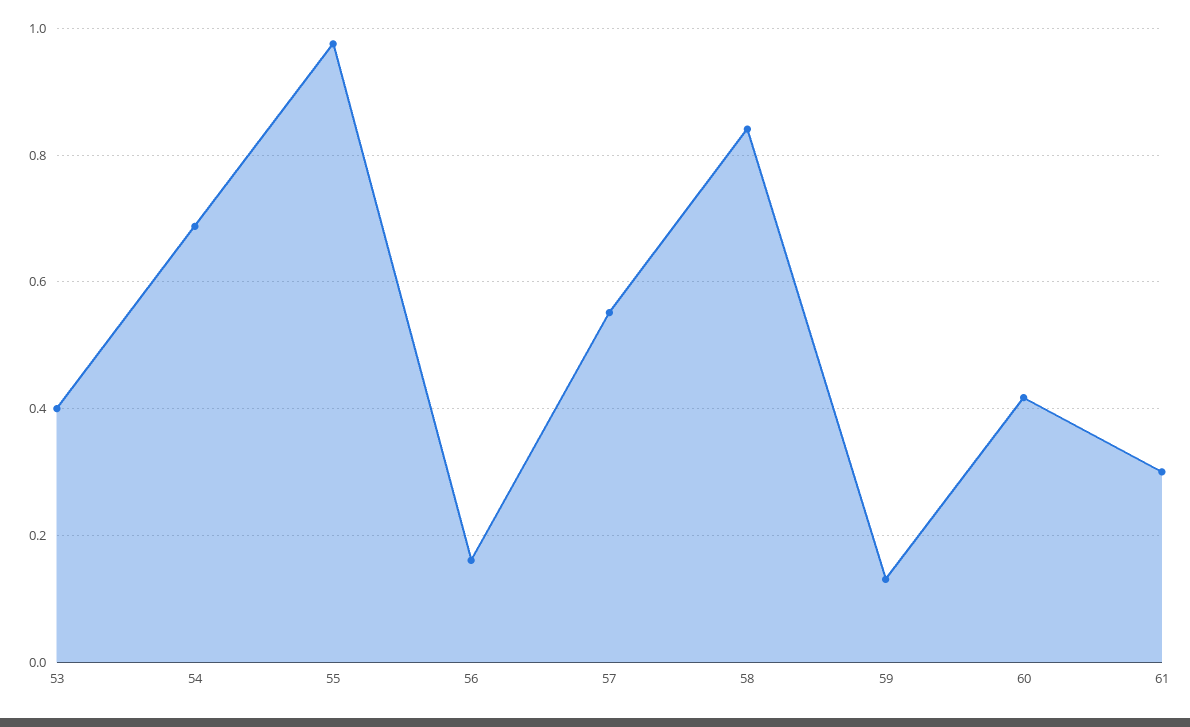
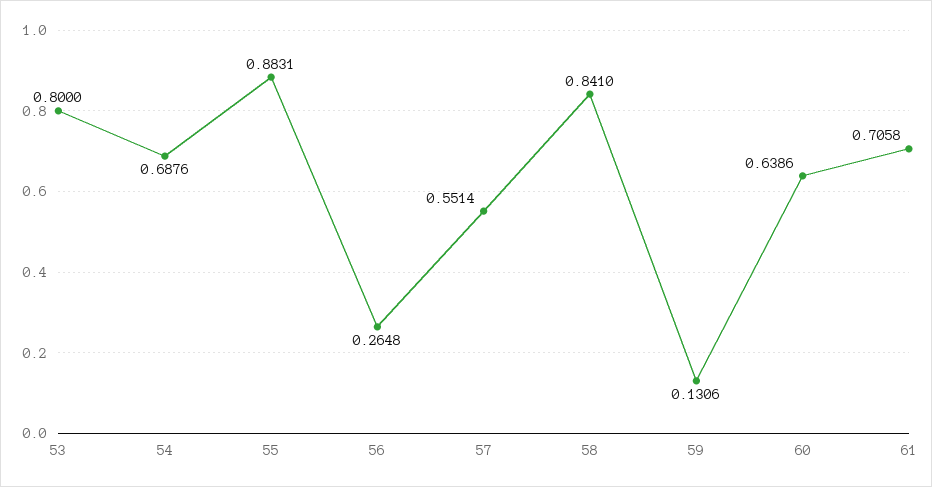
  {
-   "53": 0.4,
+   "53": 0.8,
    "54": 0.6876,
-   "55": 0.98,
+   "55": 0.8831,
-   "56": 0.16,
+   "56": 0.2648,
    "57": 0.5514,
    "58": 0.841,
    "59": 0.1306,
-   "60": 0.42,
+   "60": 0.6386,
-   "61": 0.3
+   "61": 0.7058
  }

